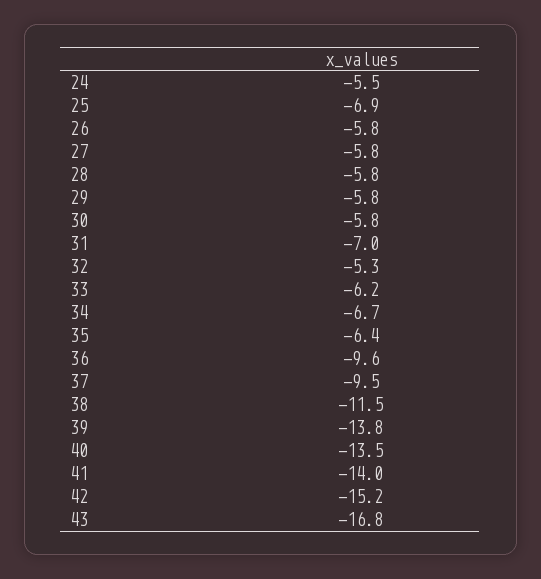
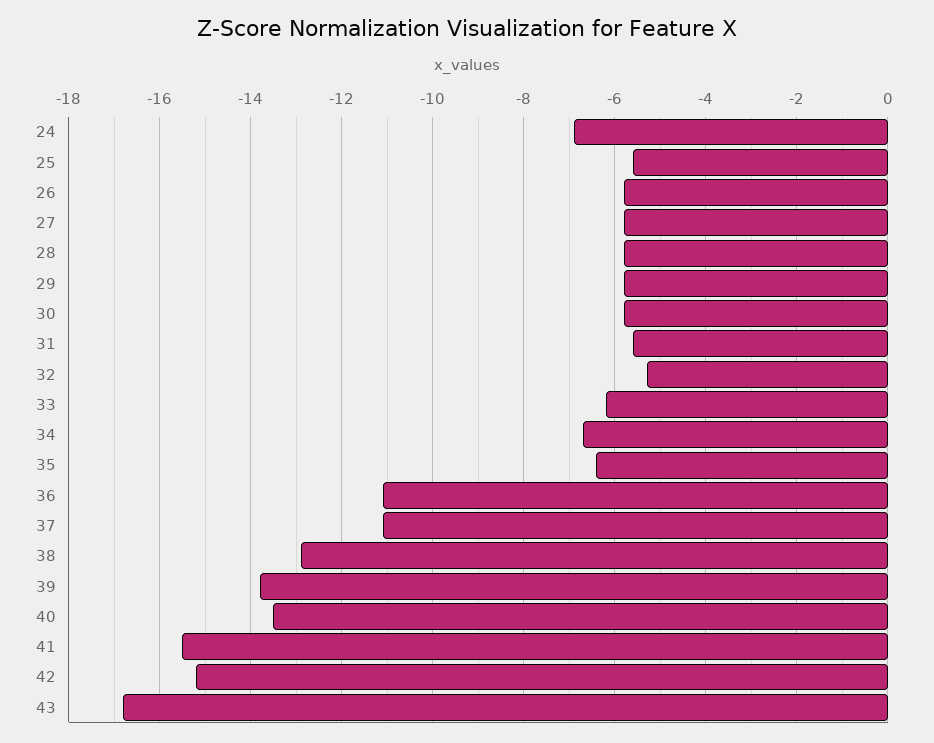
  {
-   "24": -5.5,
+   "24": -7,
-   "25": -6.9,
+   "25": -5.5,
    "26": -5.8,
    "27": -5.8,
    "28": -5.8,
    "29": -5.8,
    "30": -5.8,
-   "31": -7,
+   "31": -5.5,
    "32": -5.3,
    "33": -6.2,
    "34": -6.7,
    "35": -6.4,
-   "36": -9.6,
+   "36": -11,
-   "37": -9.5,
+   "37": -11,
-   "38": -11.5,
+   "38": -13,
    "39": -13.8,
    "40": -13.5,
-   "41": -14,
+   "41": -15.5,
    "42": -15.2,
    "43": -16.8
  }

